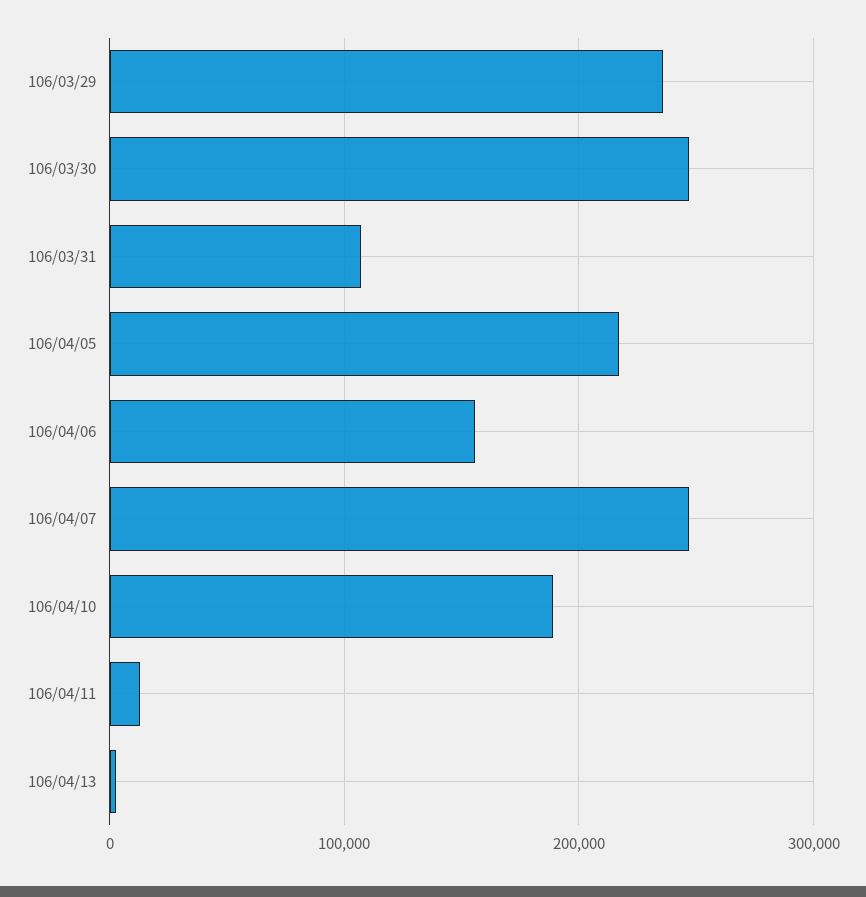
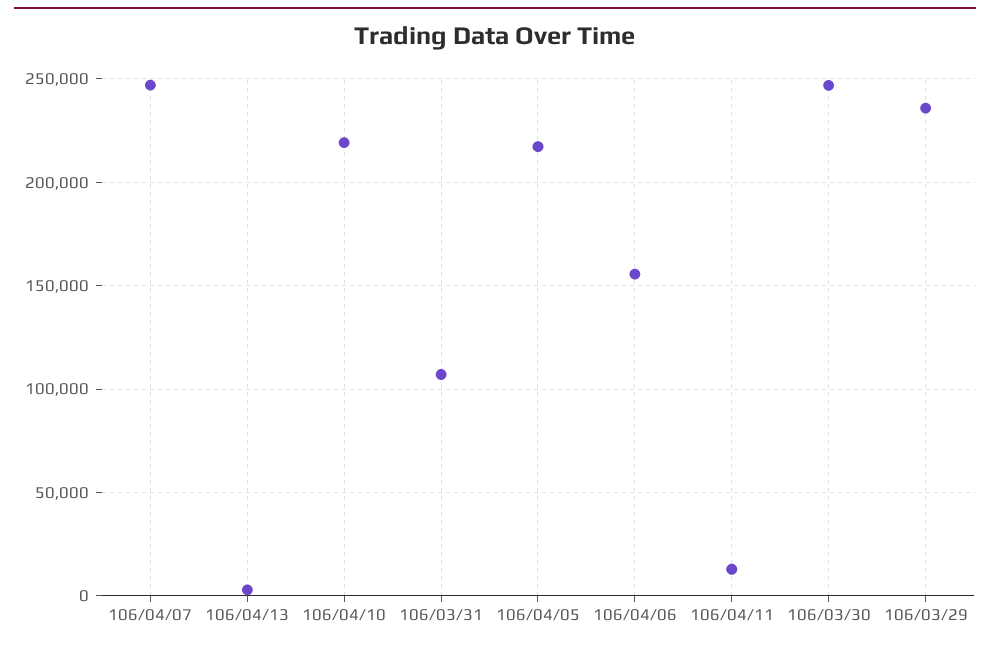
  {
    "106/03/29": 235000,
    "106/03/30": 245000,
    "106/03/31": 105000,
    "106/04/05": 215000,
    "106/04/06": 155000,
    "106/04/07": 245000,
-   "106/04/10": 190000,
+   "106/04/10": 220000,
    "106/04/11": 15000,
    "106/04/13": 5000
  }

